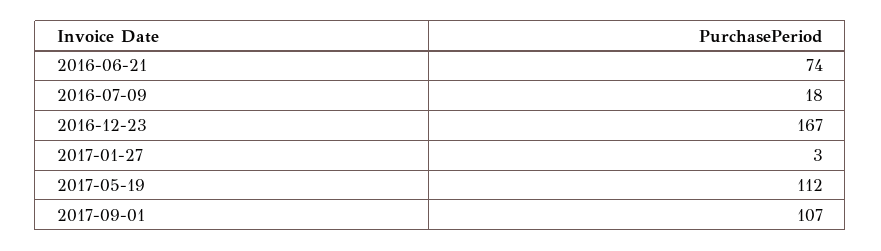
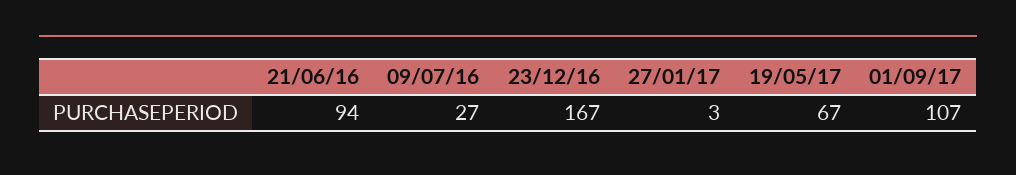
  {
-   "2016-06-21": 74,
+   "2016-06-21": 94,
-   "2016-07-09": 18,
+   "2016-07-09": 27,
    "2016-12-23": 167,
    "2017-01-27": 3,
-   "2017-05-19": 112,
+   "2017-05-19": 67,
    "2017-09-01": 107
  }

